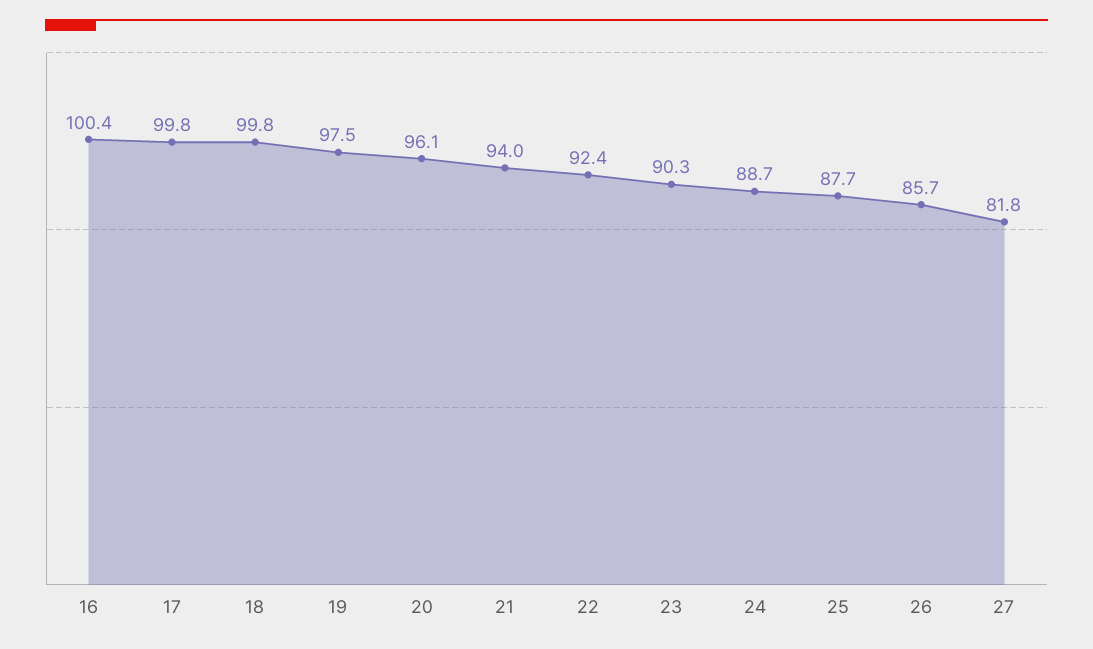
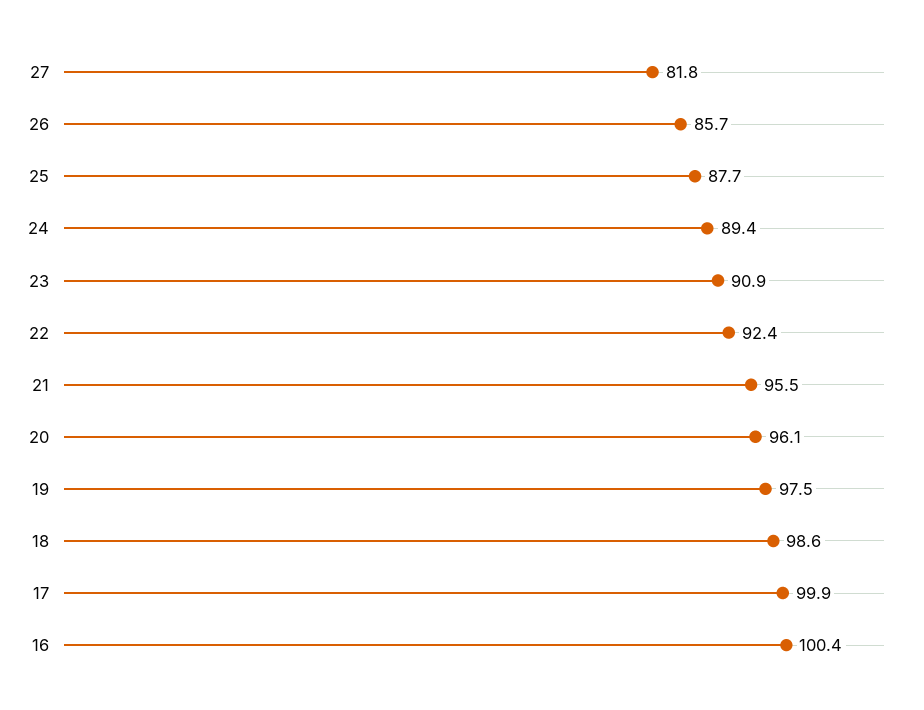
  {
    "16": 100.4,
-   "17": 99.8,
+   "17": 99.9,
-   "18": 99.8,
+   "18": 98.6,
    "19": 97.5,
    "20": 96.1,
-   "21": 94,
+   "21": 95.5,
    "22": 92.4,
-   "23": 90.3,
+   "23": 90.9,
-   "24": 88.7,
+   "24": 89.4,
    "25": 87.7,
    "26": 85.7,
    "27": 81.8
  }

